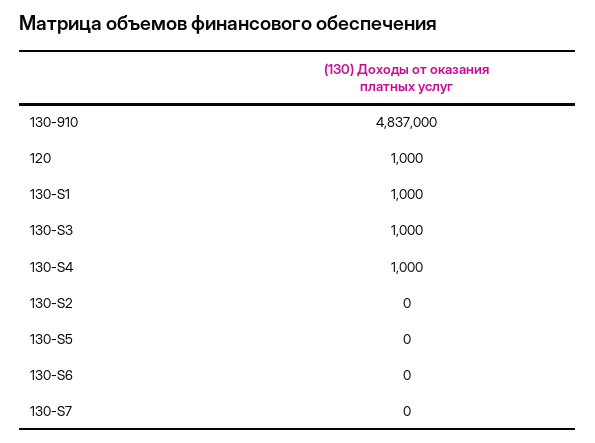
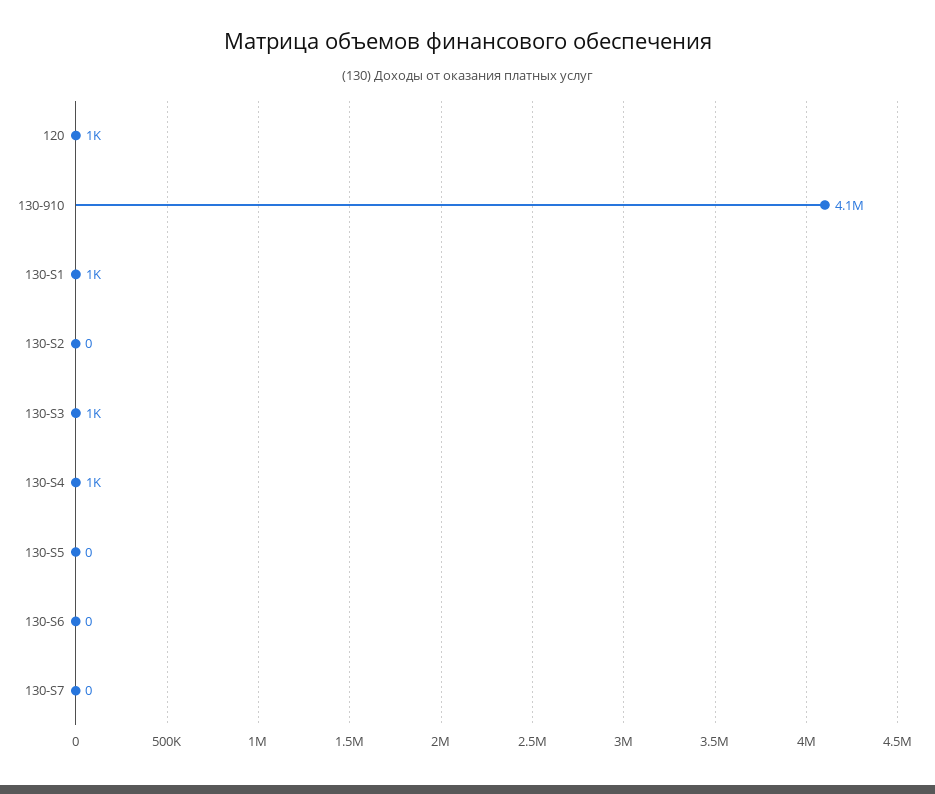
  {
-   "130-910": 4837000,
+   "130-910": 4100000,
    "120": 1000,
    "130-S1": 1000,
    "130-S3": 1000,
    "130-S4": 1000,
    "130-S2": 0,
    "130-S5": 0,
    "130-S6": 0,
    "130-S7": 0
  }

